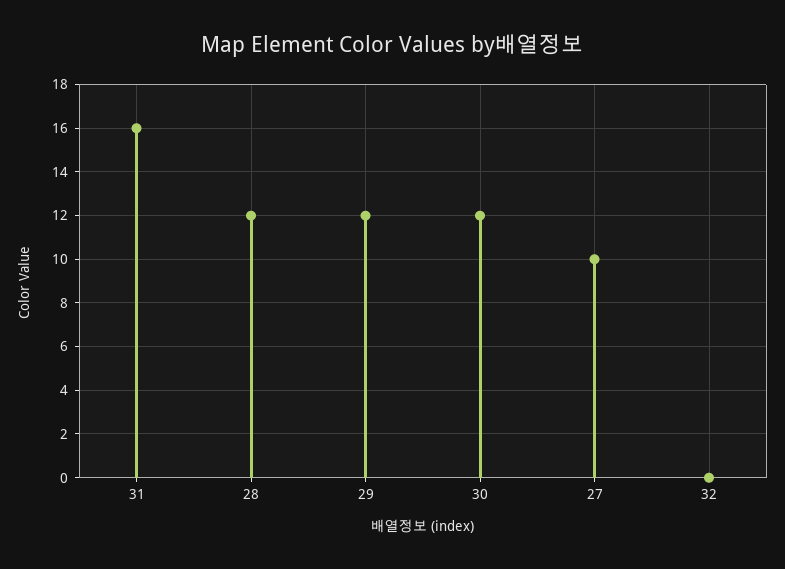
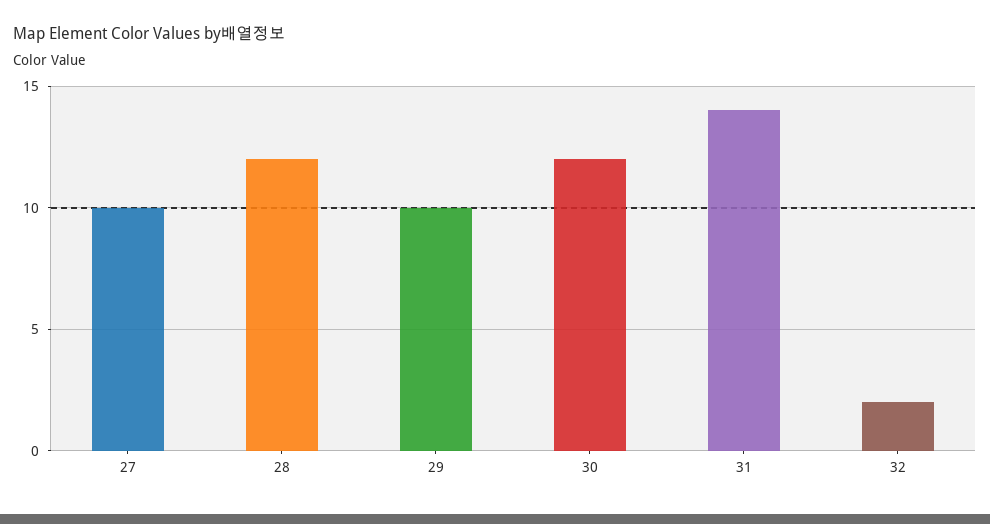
  {
-   "31": 16,
+   "31": 14,
    "28": 12,
-   "29": 12,
+   "29": 10,
    "30": 12,
    "27": 10,
-   "32": 0
+   "32": 2
  }

